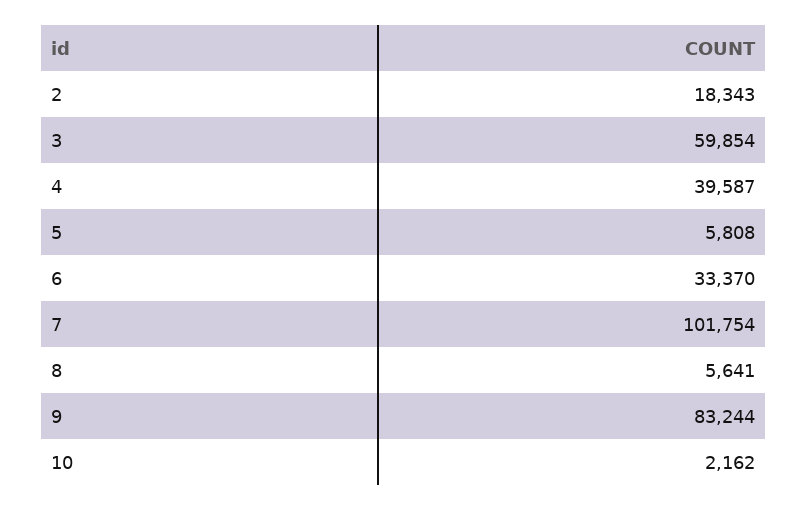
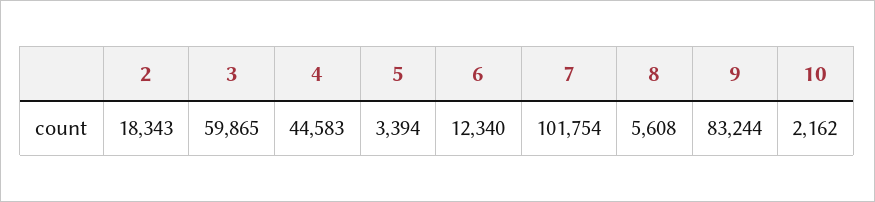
  {
    "2": 18343,
-   "3": 59854,
+   "3": 59865,
-   "4": 39587,
+   "4": 44583,
-   "5": 5808,
+   "5": 3394,
-   "6": 33370,
+   "6": 12340,
    "7": 101754,
-   "8": 5641,
+   "8": 5608,
    "9": 83244,
    "10": 2162
  }

